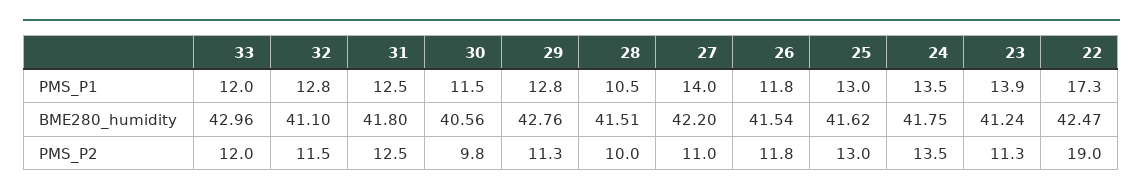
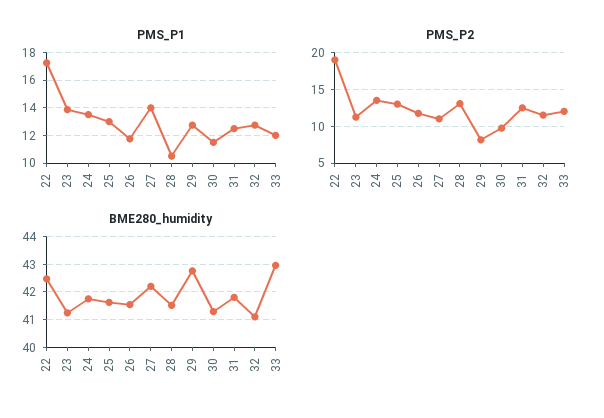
  {
    "PMS_P1": {
      "33": 12,
      "32": 12.8,
      "31": 12.5,
      "30": 11.5,
      "29": 12.8,
      "28": 10.5,
      "27": 14,
      "26": 11.8,
      "25": 13,
      "24": 13.5,
      "23": 13.9,
      "22": 17.3
    },
    "BME280_humidity": {
      "33": 42.96,
      "32": 41.1,
      "31": 41.8,
-     "30": 40.56,
+     "30": 41.25,
      "29": 42.76,
      "28": 41.51,
      "27": 42.2,
      "26": 41.54,
      "25": 41.62,
      "24": 41.75,
      "23": 41.24,
      "22": 42.47
    },
    "PMS_P2": {
      "33": 12,
      "32": 11.5,
      "31": 12.5,
      "30": 9.8,
-     "29": 11.3,
+     "29": 8,
-     "28": 10,
+     "28": 13,
      "27": 11,
      "26": 11.8,
      "25": 13,
      "24": 13.5,
      "23": 11.3,
      "22": 19
    }
  }

